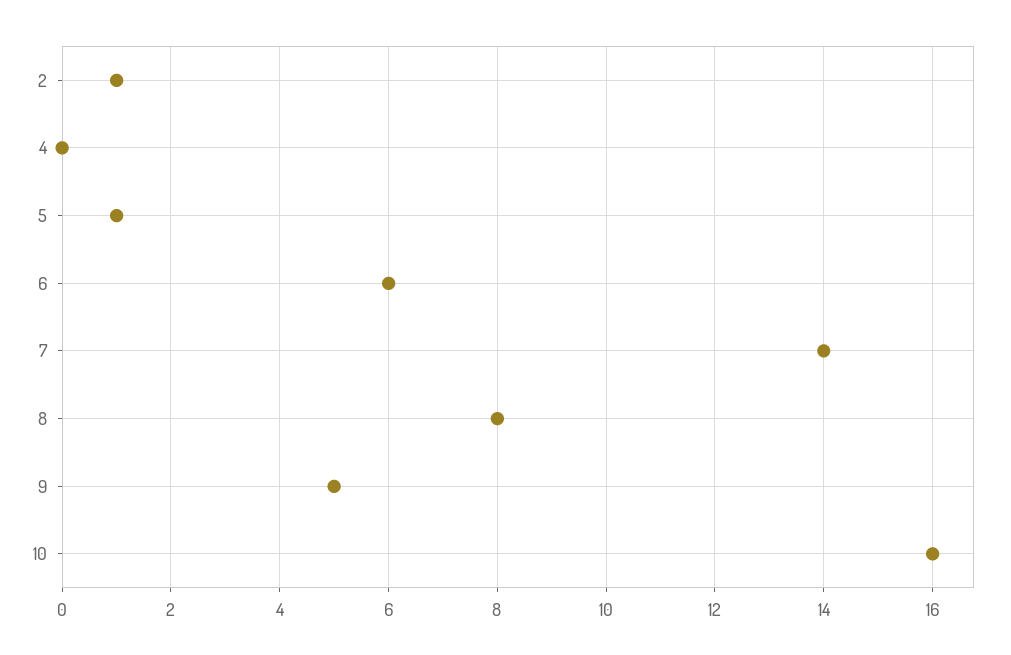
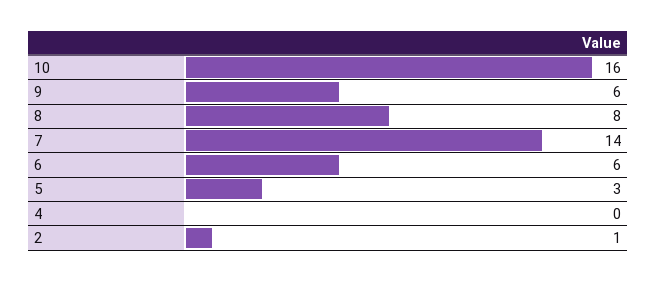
  {
    "2": 1,
    "4": 0,
-   "5": 1,
+   "5": 3,
    "6": 6,
    "7": 14,
    "8": 8,
-   "9": 5,
+   "9": 6,
    "10": 16
  }

